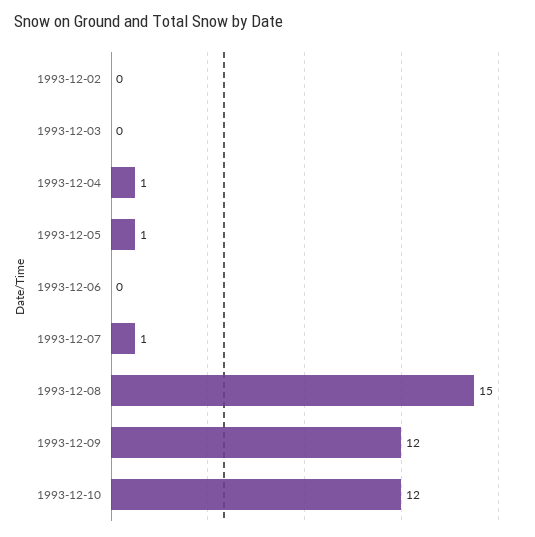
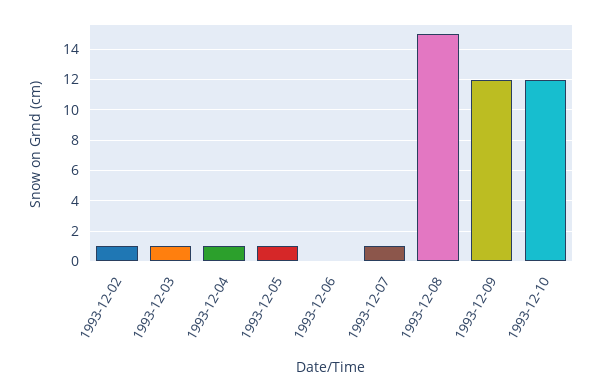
  {
-   "1993-12-02": 0,
+   "1993-12-02": 1,
-   "1993-12-03": 0,
+   "1993-12-03": 1,
    "1993-12-04": 1,
    "1993-12-05": 1,
    "1993-12-06": 0,
    "1993-12-07": 1,
    "1993-12-08": 15,
    "1993-12-09": 12,
    "1993-12-10": 12
  }

